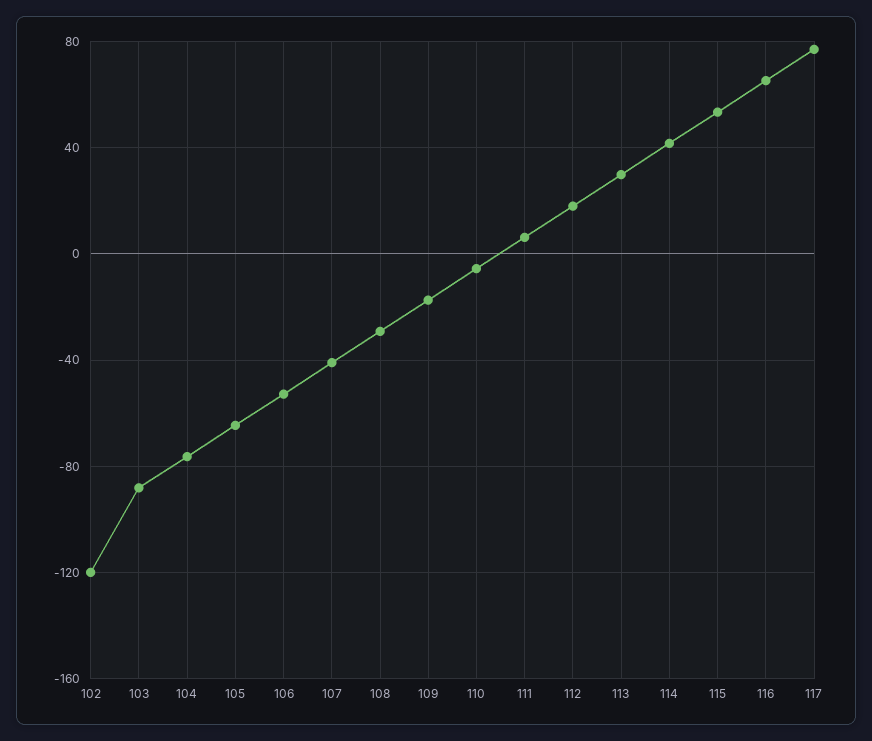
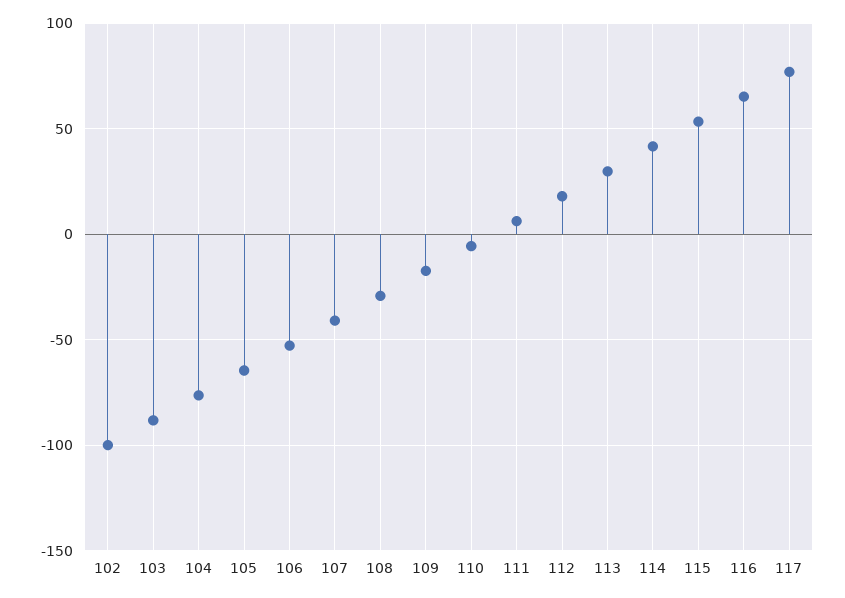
  {
-   "102": -120,
+   "102": -100,
    "103": -90,
    "104": -75,
    "105": -65,
    "106": -55,
    "107": -40,
    "108": -30,
    "109": -15,
    "110": -5,
    "111": 5,
    "112": 20,
    "113": 30,
    "114": 40,
    "115": 55,
    "116": 65,
    "117": 75
  }

